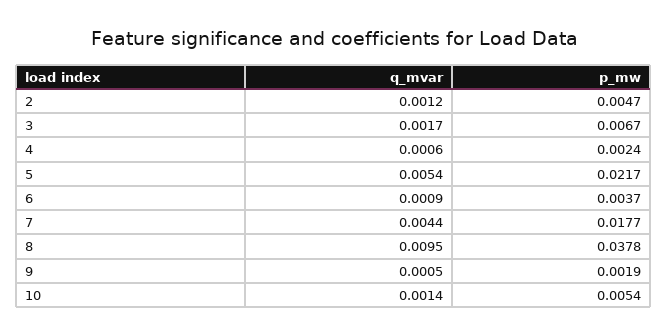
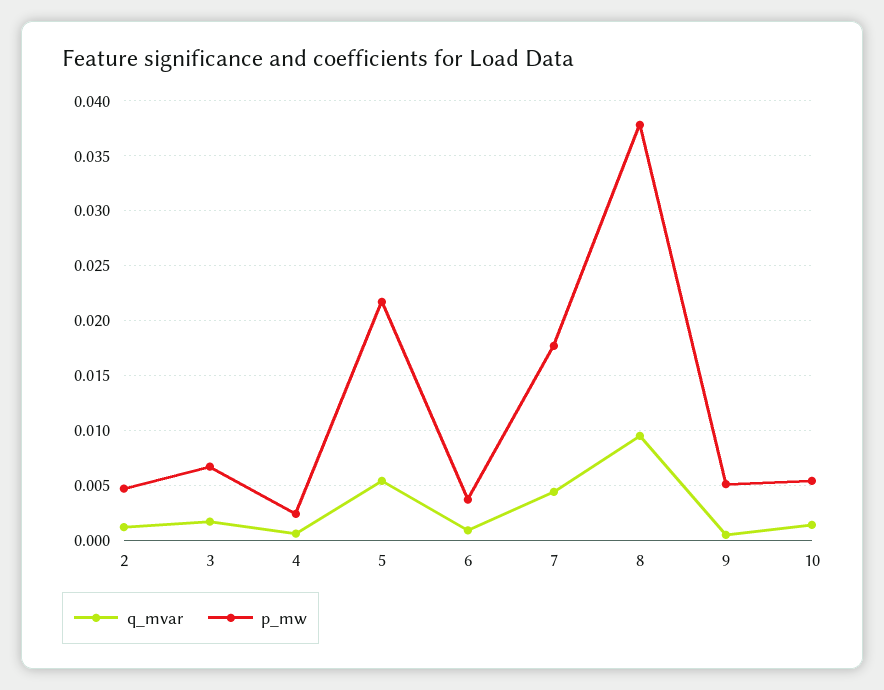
  {
    "q_mvar": {
      "2": 0.0012,
      "3": 0.0017,
      "4": 0.0006,
      "5": 0.0054,
      "6": 0.0009,
      "7": 0.0044,
      "8": 0.0095,
      "9": 0.0005,
      "10": 0.0014
    },
    "p_mw": {
      "2": 0.0047,
      "3": 0.0067,
      "4": 0.0024,
      "5": 0.0217,
      "6": 0.0037,
      "7": 0.0177,
      "8": 0.0378,
-     "9": 0.0019,
+     "9": 0.005,
      "10": 0.0054
    }
  }

